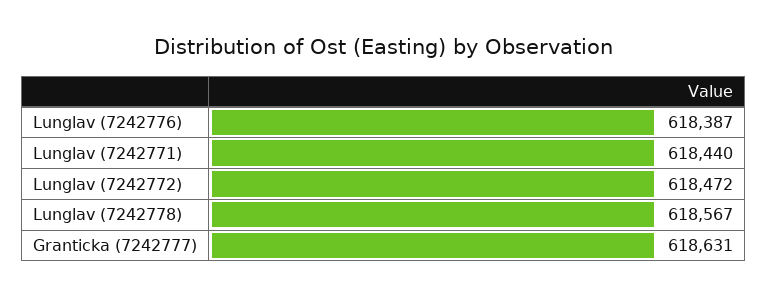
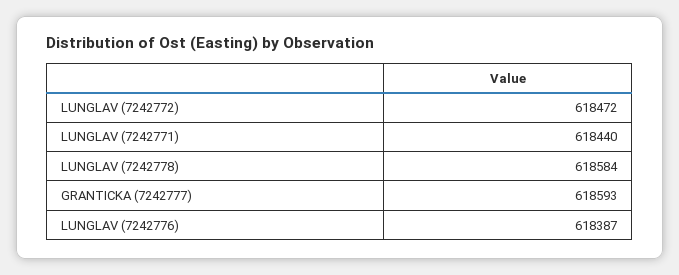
  {
    "Lunglav (7242776)": 618387,
    "Lunglav (7242771)": 618440,
    "Lunglav (7242772)": 618472,
-   "Lunglav (7242778)": 618567,
+   "Lunglav (7242778)": 618584,
-   "Granticka (7242777)": 618631
+   "Granticka (7242777)": 618593
  }

